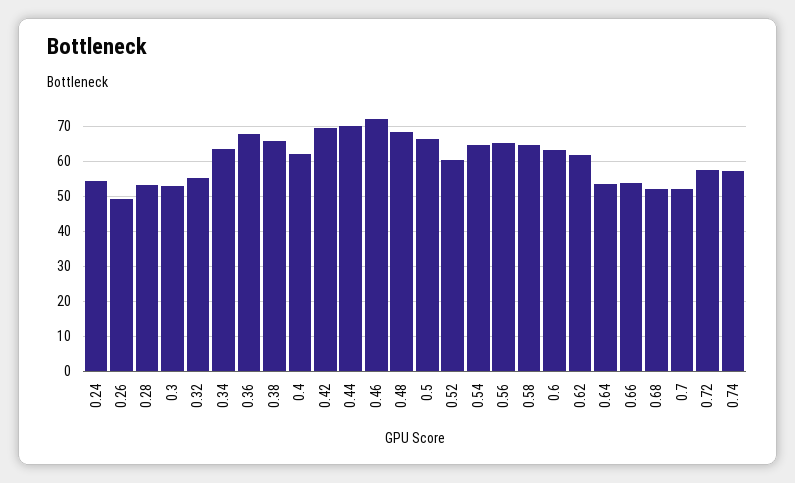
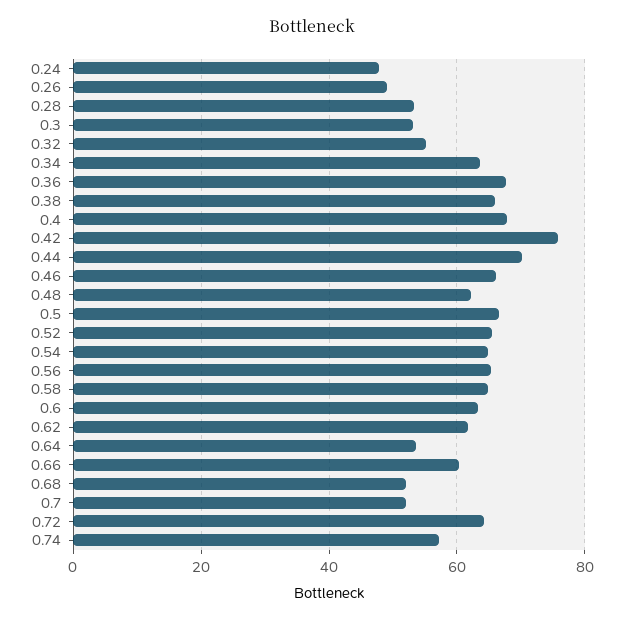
  {
-   "0.24": 54,
+   "0.24": 48,
    "0.26": 50,
    "0.28": 54,
    "0.3": 54,
    "0.32": 56,
    "0.34": 64,
    "0.36": 68,
    "0.38": 66,
-   "0.4": 62,
+   "0.4": 68,
-   "0.42": 70,
+   "0.42": 76,
    "0.44": 70,
-   "0.46": 72,
+   "0.46": 66,
-   "0.48": 68,
+   "0.48": 62,
    "0.5": 66,
-   "0.52": 60,
+   "0.52": 66,
    "0.54": 64,
    "0.56": 66,
    "0.58": 64,
    "0.6": 64,
    "0.62": 62,
    "0.64": 54,
-   "0.66": 54,
+   "0.66": 60,
    "0.68": 52,
    "0.7": 52,
-   "0.72": 58,
+   "0.72": 64,
    "0.74": 58
  }

